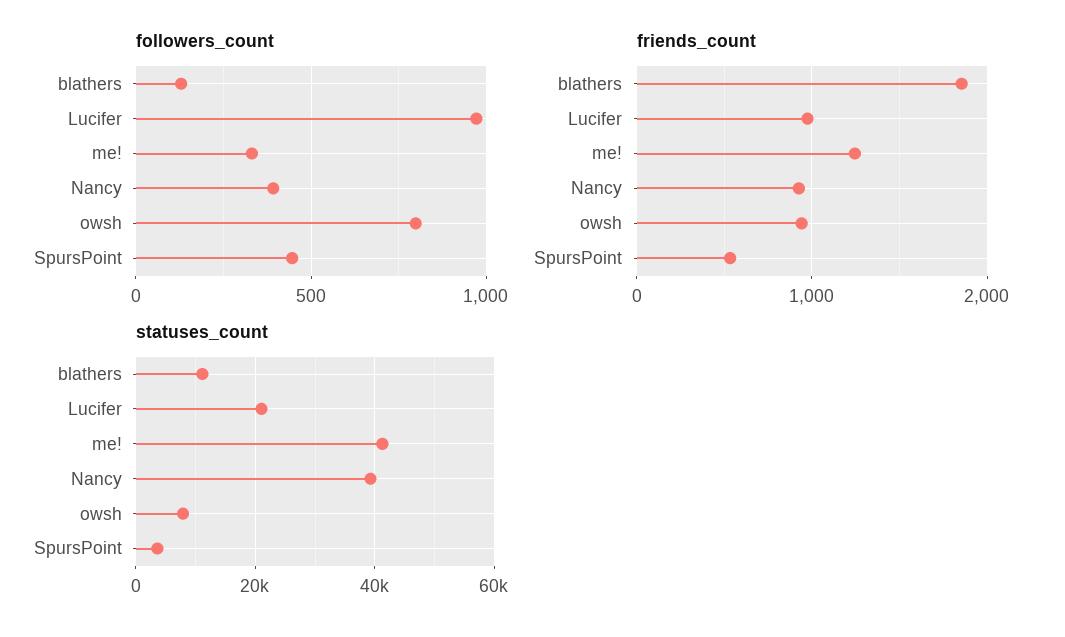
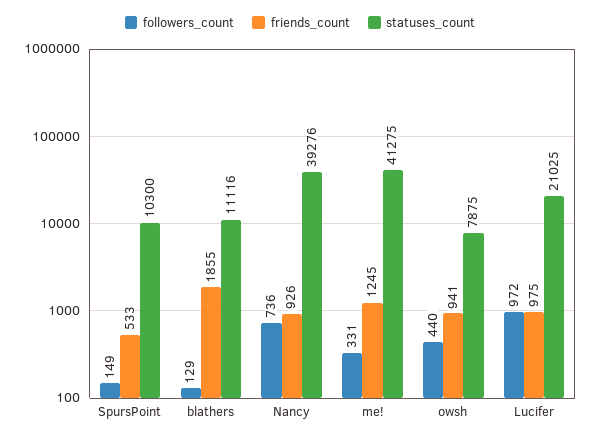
  {
    "followers_count": {
      "blathers": 129,
      "Lucifer": 972,
      "me!": 331,
-     "Nancy": 400,
+     "Nancy": 736,
-     "owsh": 800,
+     "owsh": 440,
-     "SpursPoint": 450
+     "SpursPoint": 149
    },
    "friends_count": {
      "blathers": 1855,
      "Lucifer": 975,
      "me!": 1245,
      "Nancy": 926,
      "owsh": 941,
      "SpursPoint": 533
    },
    "statuses_count": {
      "blathers": 11116,
      "Lucifer": 21025,
      "me!": 41275,
      "Nancy": 39276,
      "owsh": 7875,
-     "SpursPoint": 4000
+     "SpursPoint": 10300
    }
  }

